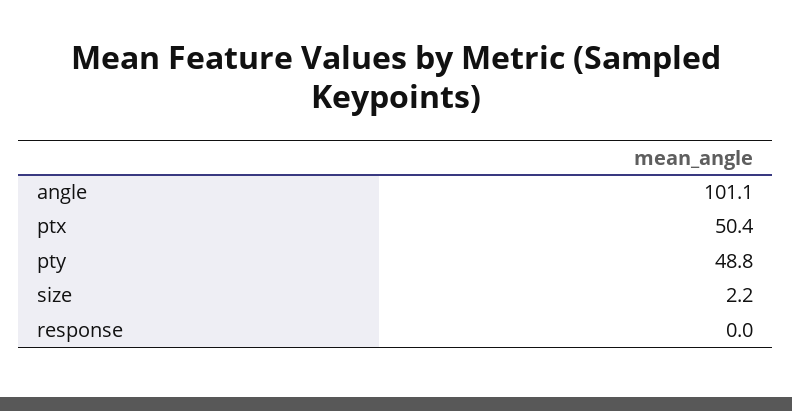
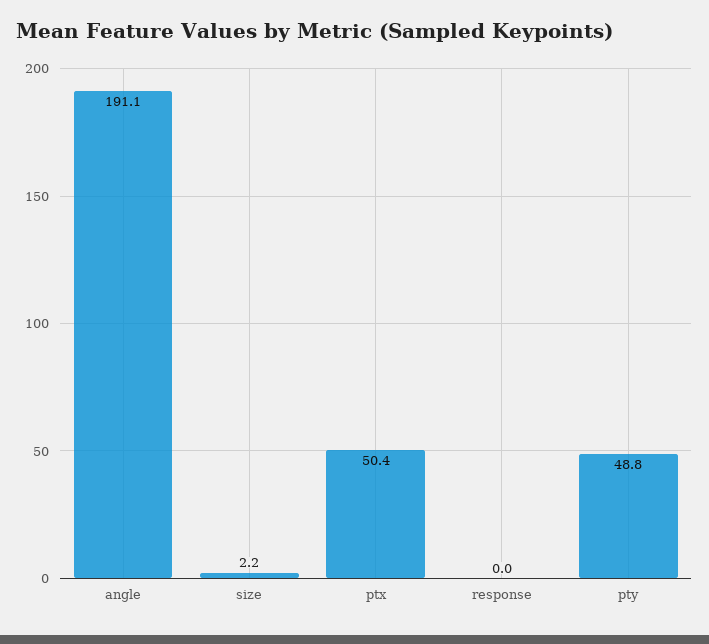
  {
-   "angle": 101.1,
+   "angle": 191.1,
    "ptx": 50.4,
    "pty": 48.8,
    "size": 2.2,
    "response": 0
  }

